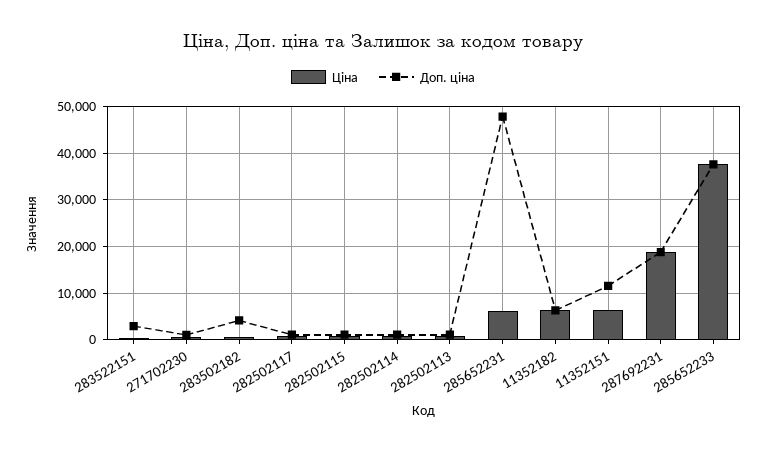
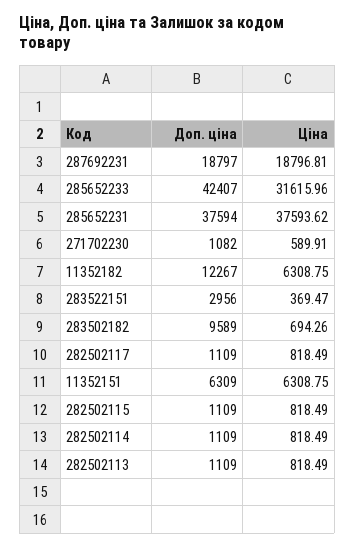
  {
    "Ціна": {
      "283522151": 369.47,
      "271702230": 589.91,
      "283502182": 694.26,
      "282502117": 818.49,
      "282502115": 818.49,
      "282502114": 818.49,
      "282502113": 818.49,
-     "285652231": 6000,
+     "285652231": 37593.62,
      "11352182": 6308.75,
      "11352151": 6308.75,
      "287692231": 18796.81,
-     "285652233": 38000
+     "285652233": 31615.96
    },
    "Доп. ціна": {
      "283522151": 2956,
      "271702230": 1082,
-     "283502182": 4000,
+     "283502182": 9589,
      "282502117": 1109,
      "282502115": 1109,
      "282502114": 1109,
      "282502113": 1109,
-     "285652231": 48000,
+     "285652231": 37594,
-     "11352182": 6000,
+     "11352182": 12267,
-     "11352151": 12000,
+     "11352151": 6309,
      "287692231": 18797,
-     "285652233": 38000
+     "285652233": 42407
    }
  }

